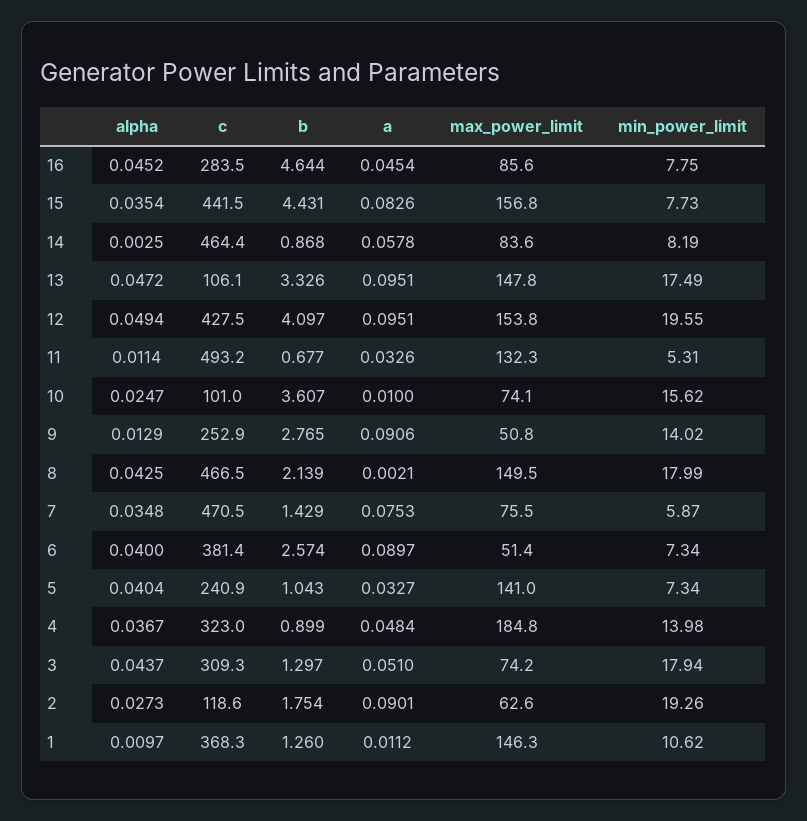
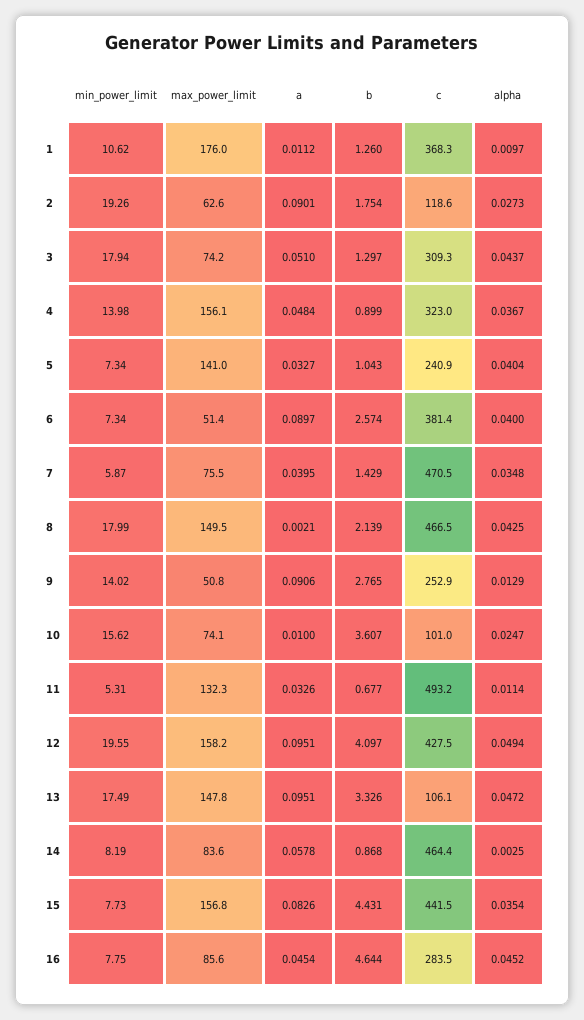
  {
    "alpha": {
      "16": 0.0452,
      "15": 0.0354,
      "14": 0.0025,
      "13": 0.0472,
      "12": 0.0494,
      "11": 0.0114,
      "10": 0.0247,
      "9": 0.0129,
      "8": 0.0425,
      "7": 0.0348,
      "6": 0.04,
      "5": 0.0404,
      "4": 0.0367,
      "3": 0.0437,
      "2": 0.0273,
      "1": 0.0097
    },
    "c": {
      "16": 283.5,
      "15": 441.5,
      "14": 464.4,
      "13": 106.1,
      "12": 427.5,
      "11": 493.2,
      "10": 101,
      "9": 252.9,
      "8": 466.5,
      "7": 470.5,
      "6": 381.4,
      "5": 240.9,
      "4": 323,
      "3": 309.3,
      "2": 118.6,
      "1": 368.3
    },
    "b": {
      "16": 4.644,
      "15": 4.431,
      "14": 0.868,
      "13": 3.326,
      "12": 4.097,
      "11": 0.677,
      "10": 3.607,
      "9": 2.765,
      "8": 2.139,
      "7": 1.429,
      "6": 2.574,
      "5": 1.043,
      "4": 0.899,
      "3": 1.297,
      "2": 1.754,
      "1": 1.26
    },
    "a": {
      "16": 0.0454,
      "15": 0.0826,
      "14": 0.0578,
      "13": 0.0951,
      "12": 0.0951,
      "11": 0.0326,
      "10": 0.01,
      "9": 0.0906,
      "8": 0.0021,
-     "7": 0.0753,
+     "7": 0.0395,
      "6": 0.0897,
      "5": 0.0327,
      "4": 0.0484,
      "3": 0.051,
      "2": 0.0901,
      "1": 0.0112
    },
    "max_power_limit": {
      "16": 85.6,
      "15": 156.8,
      "14": 83.6,
      "13": 147.8,
-     "12": 153.8,
+     "12": 158.2,
      "11": 132.3,
      "10": 74.1,
      "9": 50.8,
      "8": 149.5,
      "7": 75.5,
      "6": 51.4,
      "5": 141,
-     "4": 184.8,
+     "4": 156.1,
      "3": 74.2,
      "2": 62.6,
-     "1": 146.3
+     "1": 176
    },
    "min_power_limit": {
      "16": 7.75,
      "15": 7.73,
      "14": 8.19,
      "13": 17.49,
      "12": 19.55,
      "11": 5.31,
      "10": 15.62,
      "9": 14.02,
      "8": 17.99,
      "7": 5.87,
      "6": 7.34,
      "5": 7.34,
      "4": 13.98,
      "3": 17.94,
      "2": 19.26,
      "1": 10.62
    }
  }

